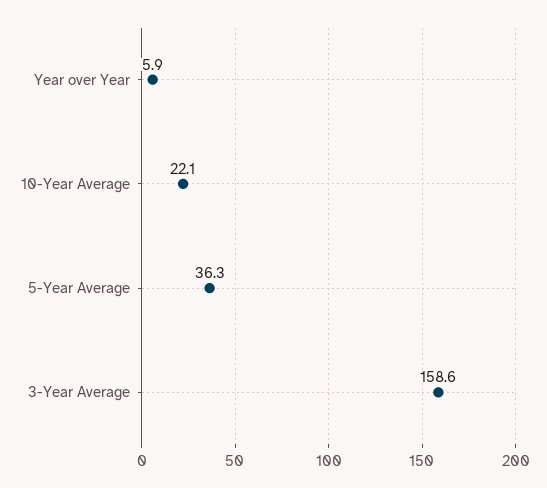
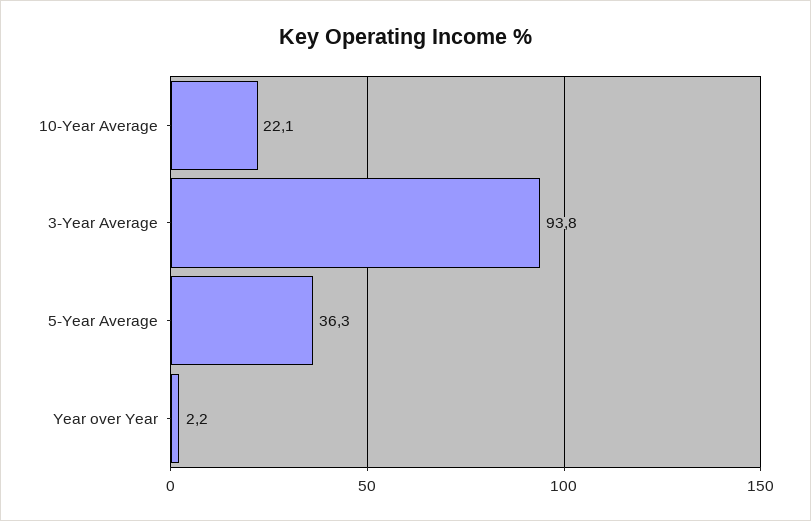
  {
-   "Year over Year": 5.9,
+   "Year over Year": 2.2,
    "10-Year Average": 22.1,
    "5-Year Average": 36.3,
-   "3-Year Average": 158.6
+   "3-Year Average": 93.8
  }

